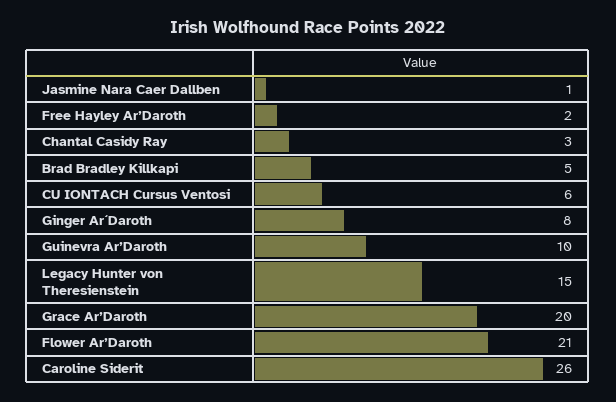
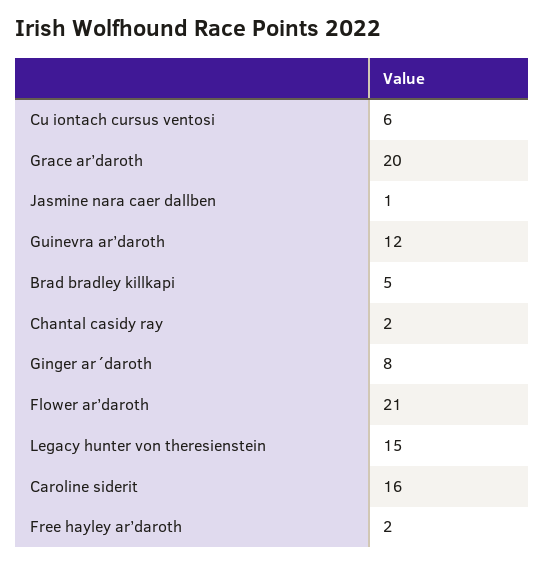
  {
    "Jasmine Nara Caer Dallben": 1,
    "Free Hayley Ar’Daroth": 2,
-   "Chantal Casidy Ray": 3,
+   "Chantal Casidy Ray": 2,
    "Brad Bradley Killkapi": 5,
    "CU IONTACH Cursus Ventosi": 6,
    "Ginger Ar´Daroth": 8,
-   "Guinevra Ar’Daroth": 10,
+   "Guinevra Ar’Daroth": 12,
    "Legacy Hunter von Theresienstein": 15,
    "Grace Ar’Daroth": 20,
    "Flower Ar’Daroth": 21,
-   "Caroline Siderit": 26
+   "Caroline Siderit": 16
  }

